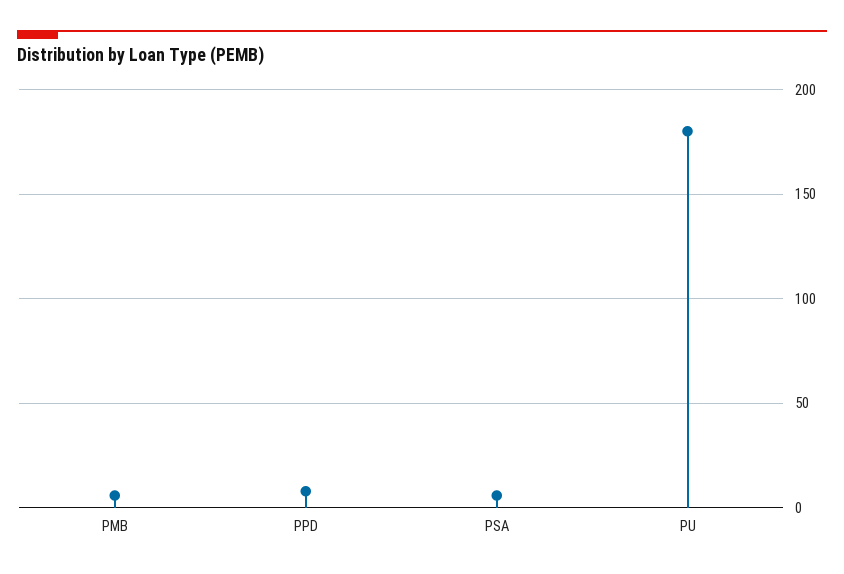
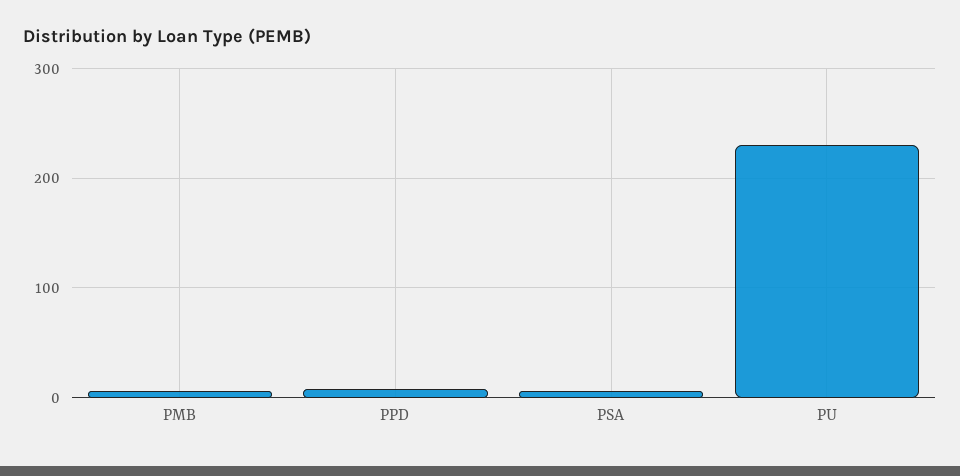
  {
    "PMB": 5,
    "PPD": 10,
    "PSA": 5,
-   "PU": 180
+   "PU": 230
  }

